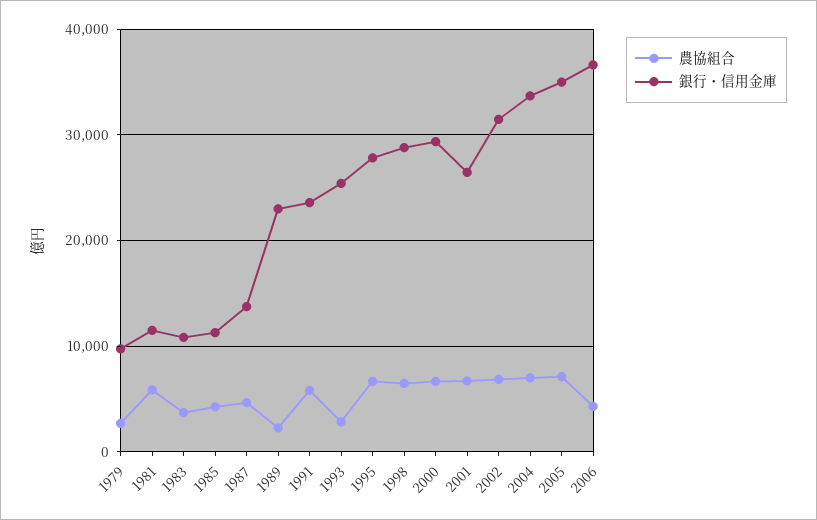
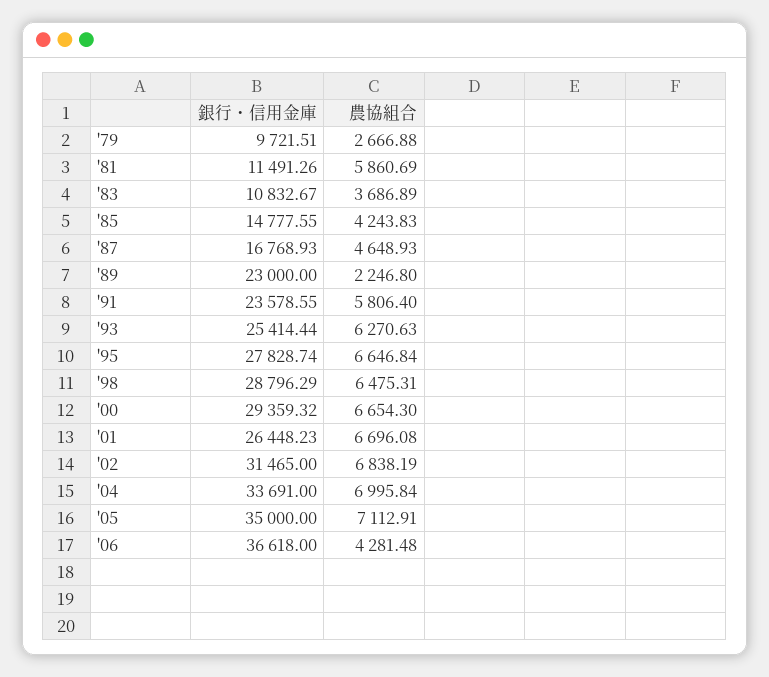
  {
    "農協組合": {
      "1979": 2666.88,
      "1981": 5860.69,
      "1983": 3686.89,
      "1985": 4243.83,
      "1987": 4648.93,
      "1989": 2246.8,
      "1991": 5806.4,
-     "1993": 3000,
+     "1993": 6270.63,
      "1995": 6646.84,
      "1998": 6475.31,
      "2000": 6654.3,
      "2001": 6696.08,
      "2002": 6838.19,
      "2004": 6995.84,
      "2005": 7112.91,
      "2006": 4281.48
    },
    "銀行・信用金庫": {
      "1979": 9721.51,
      "1981": 11491.26,
      "1983": 10832.67,
-     "1985": 11000,
+     "1985": 14777.55,
-     "1987": 14000,
+     "1987": 16768.93,
      "1989": 23000,
      "1991": 23578.55,
      "1993": 25414.44,
      "1995": 27828.74,
      "1998": 28796.29,
      "2000": 29359.32,
      "2001": 26448.23,
      "2002": 31465,
      "2004": 33691,
      "2005": 35000,
      "2006": 36618
    }
  }

